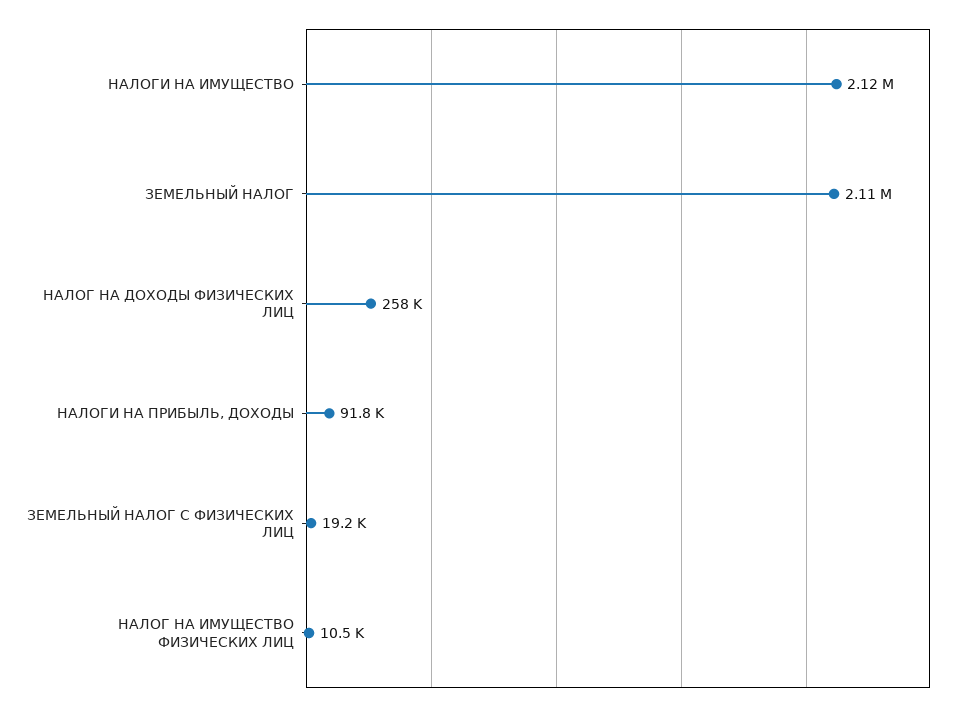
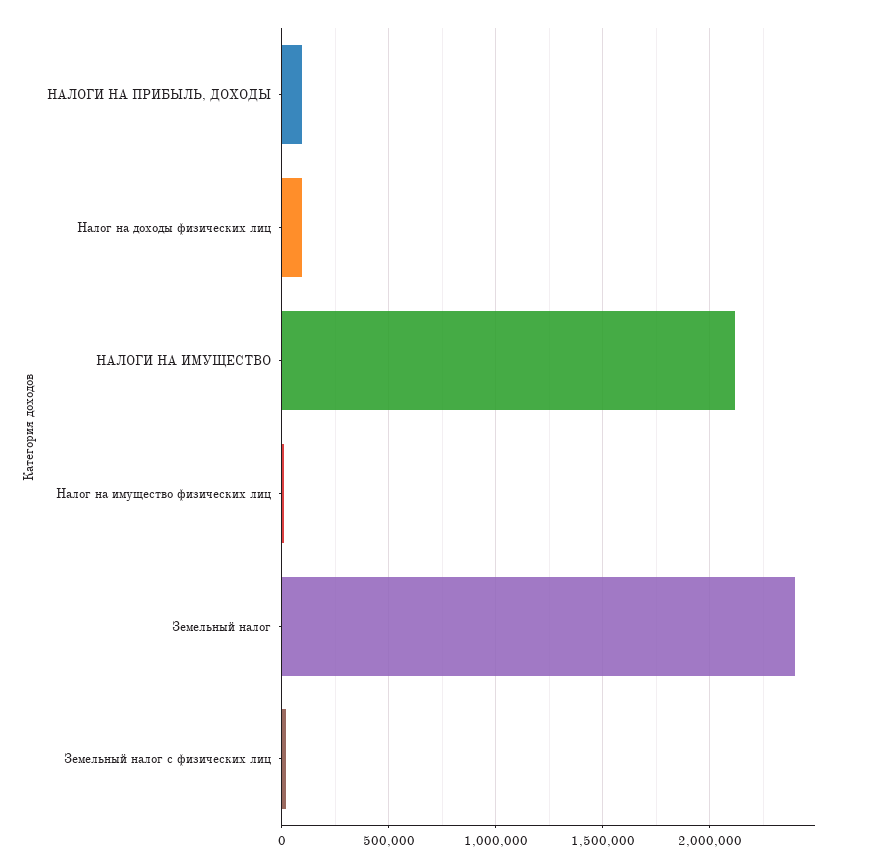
  {
    "НАЛОГИ НА ИМУЩЕСТВО": 2120000,
-   "ЗЕМЕЛЬНЫЙ НАЛОГ": 2110000,
+   "ЗЕМЕЛЬНЫЙ НАЛОГ": 2400000,
-   "НАЛОГ НА ДОХОДЫ ФИЗИЧЕСКИХ ЛИЦ": 258000,
+   "НАЛОГ НА ДОХОДЫ ФИЗИЧЕСКИХ ЛИЦ": 100000,
    "НАЛОГИ НА ПРИБЫЛЬ, ДОХОДЫ": 91800,
    "ЗЕМЕЛЬНЫЙ НАЛОГ С ФИЗИЧЕСКИХ ЛИЦ": 19200,
    "НАЛОГ НА ИМУЩЕСТВО ФИЗИЧЕСКИХ ЛИЦ": 10500
  }

